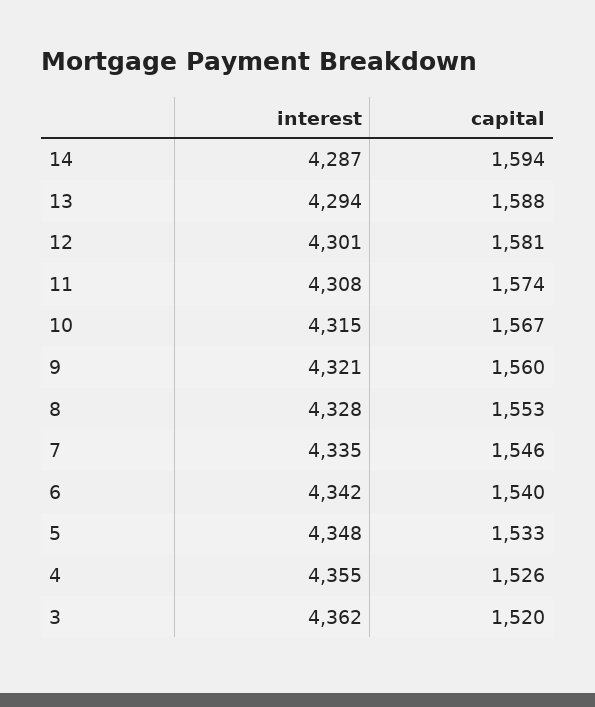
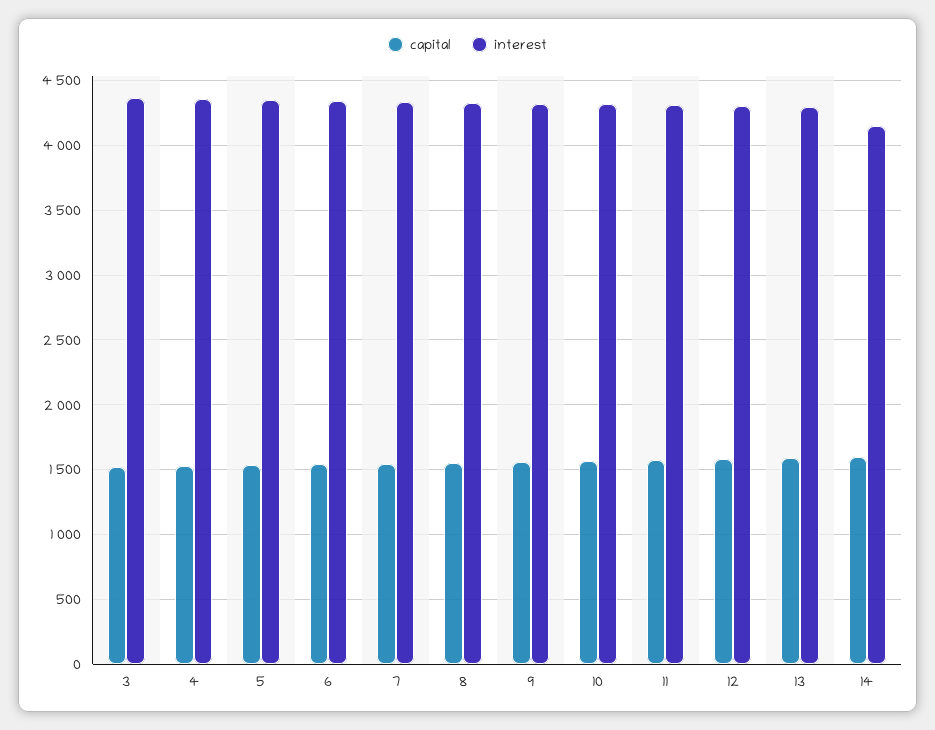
  {
    "interest": {
-     "14": 4287,
+     "14": 4150,
      "13": 4294,
      "12": 4301,
      "11": 4308,
      "10": 4315,
      "9": 4321,
      "8": 4328,
      "7": 4335,
      "6": 4342,
      "5": 4348,
      "4": 4355,
      "3": 4362
    },
    "capital": {
      "14": 1594,
      "13": 1588,
      "12": 1581,
      "11": 1574,
      "10": 1567,
      "9": 1560,
      "8": 1553,
      "7": 1546,
      "6": 1540,
      "5": 1533,
      "4": 1526,
      "3": 1520
    }
  }

